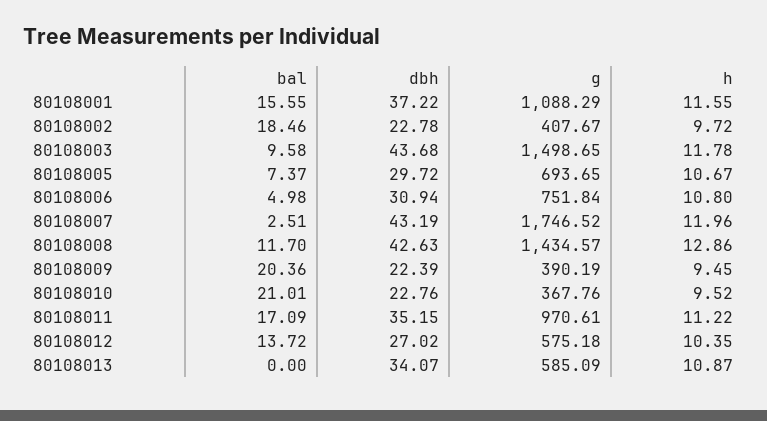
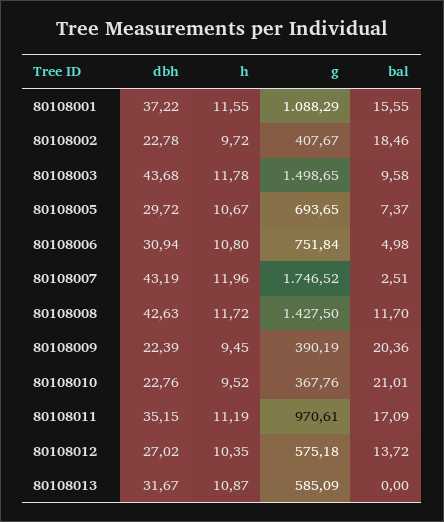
  {
    "bal": {
      "80108001": 15.55,
      "80108002": 18.46,
      "80108003": 9.58,
      "80108005": 7.37,
      "80108006": 4.98,
      "80108007": 2.51,
      "80108008": 11.7,
      "80108009": 20.36,
      "80108010": 21.01,
      "80108011": 17.09,
      "80108012": 13.72,
      "80108013": 0
    },
    "dbh": {
      "80108001": 37.22,
      "80108002": 22.78,
      "80108003": 43.68,
      "80108005": 29.72,
      "80108006": 30.94,
      "80108007": 43.19,
      "80108008": 42.63,
      "80108009": 22.39,
      "80108010": 22.76,
      "80108011": 35.15,
      "80108012": 27.02,
-     "80108013": 34.07
+     "80108013": 31.67
    },
    "g": {
      "80108001": 1088.29,
      "80108002": 407.67,
      "80108003": 1498.65,
      "80108005": 693.65,
      "80108006": 751.84,
      "80108007": 1746.52,
-     "80108008": 1434.57,
+     "80108008": 1427.5,
      "80108009": 390.19,
      "80108010": 367.76,
      "80108011": 970.61,
      "80108012": 575.18,
      "80108013": 585.09
    },
    "h": {
      "80108001": 11.55,
      "80108002": 9.72,
      "80108003": 11.78,
      "80108005": 10.67,
      "80108006": 10.8,
      "80108007": 11.96,
-     "80108008": 12.86,
+     "80108008": 11.72,
      "80108009": 9.45,
      "80108010": 9.52,
-     "80108011": 11.22,
+     "80108011": 11.19,
      "80108012": 10.35,
      "80108013": 10.87
    }
  }

